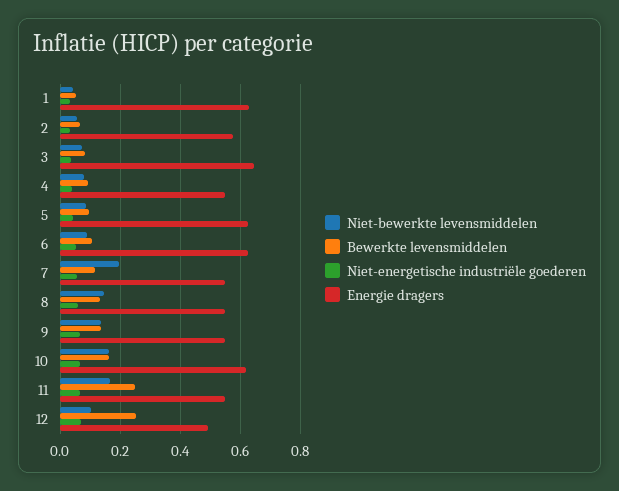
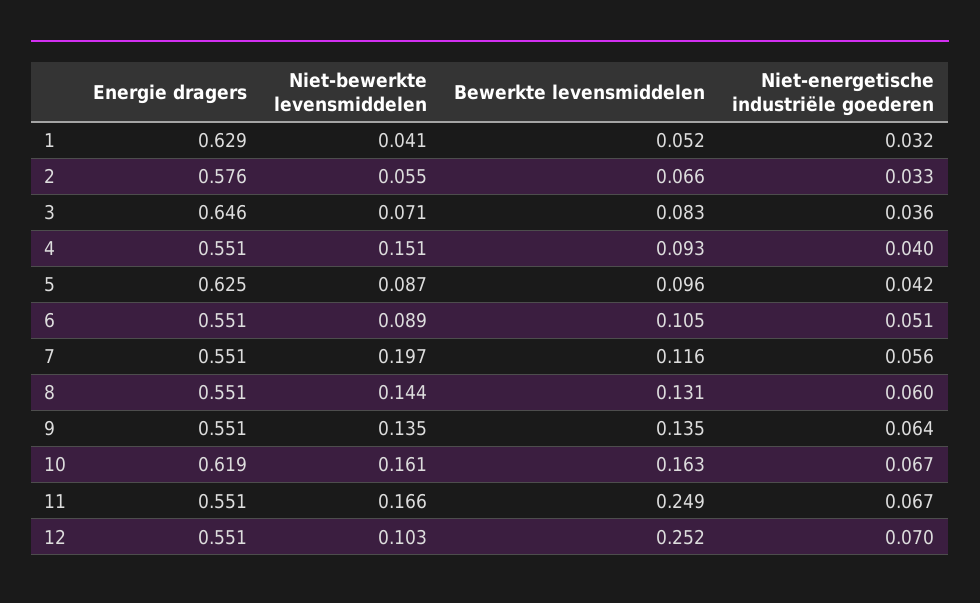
  {
    "Niet-bewerkte levensmiddelen": {
      "1": 0.041,
      "2": 0.055,
      "3": 0.071,
-     "4": 0.075,
+     "4": 0.151,
      "5": 0.087,
      "6": 0.089,
      "7": 0.197,
      "8": 0.144,
      "9": 0.135,
      "10": 0.161,
      "11": 0.166,
      "12": 0.103
    },
    "Bewerkte levensmiddelen": {
      "1": 0.052,
      "2": 0.066,
      "3": 0.083,
      "4": 0.093,
      "5": 0.096,
      "6": 0.105,
      "7": 0.116,
      "8": 0.131,
      "9": 0.135,
      "10": 0.163,
      "11": 0.249,
      "12": 0.252
    },
    "Niet-energetische industriële goederen": {
      "1": 0.032,
      "2": 0.033,
      "3": 0.036,
      "4": 0.04,
      "5": 0.042,
      "6": 0.051,
      "7": 0.056,
      "8": 0.06,
      "9": 0.064,
      "10": 0.067,
      "11": 0.067,
      "12": 0.07
    },
    "Energie dragers": {
      "1": 0.629,
      "2": 0.576,
      "3": 0.646,
      "4": 0.551,
      "5": 0.625,
-     "6": 0.625,
+     "6": 0.551,
      "7": 0.551,
      "8": 0.551,
      "9": 0.551,
      "10": 0.619,
      "11": 0.551,
-     "12": 0.5
+     "12": 0.551
    }
  }

